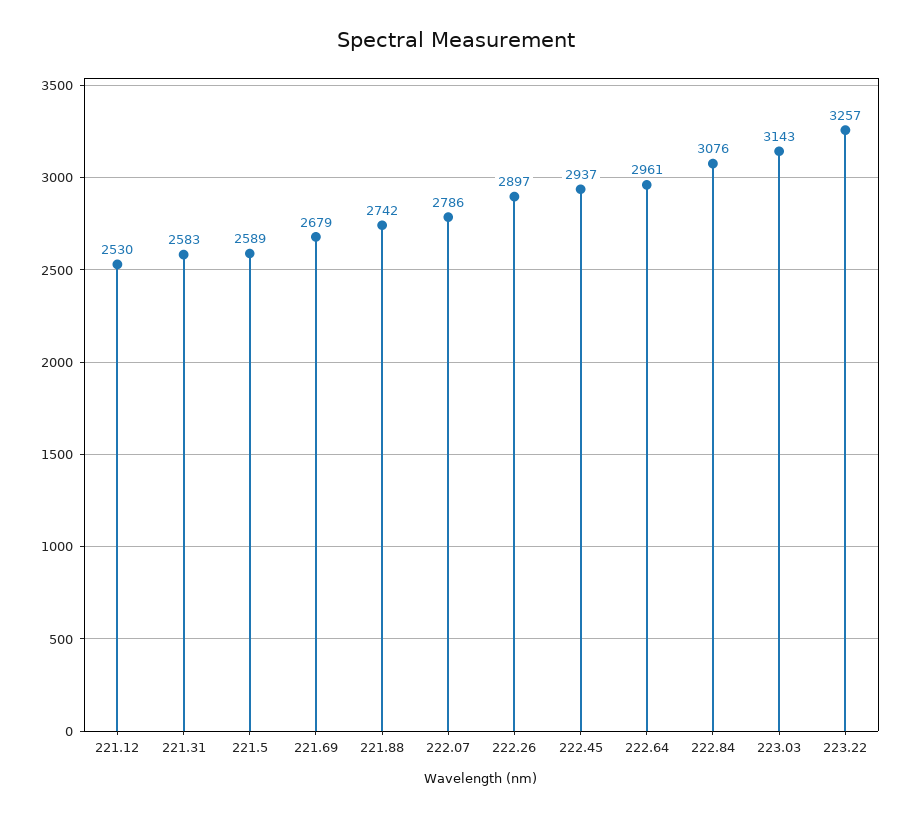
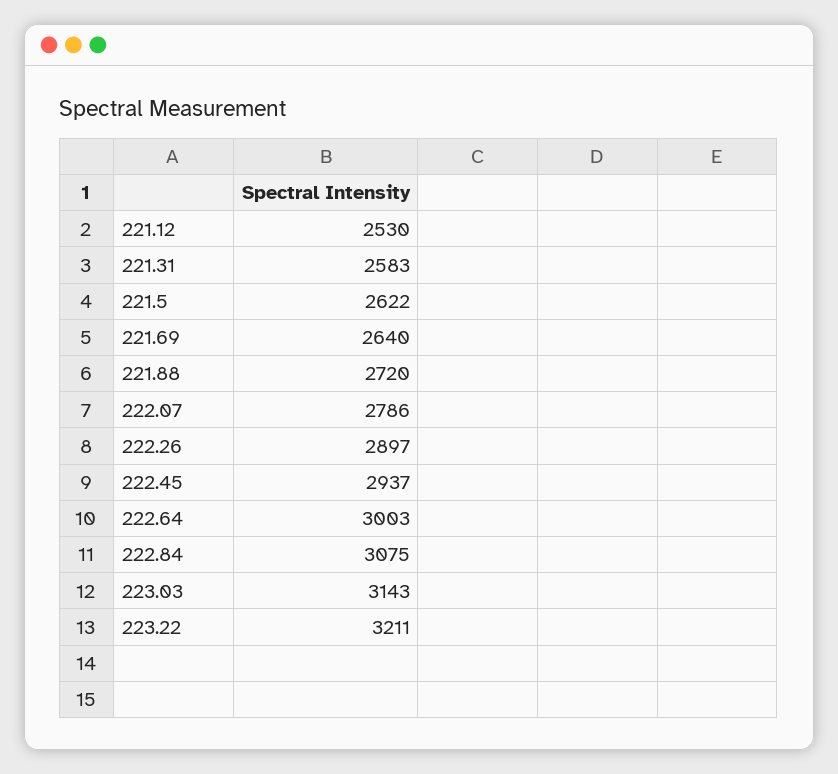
  {
    "221.12": 2530,
    "221.31": 2583,
-   "221.5": 2589,
+   "221.5": 2622,
-   "221.69": 2679,
+   "221.69": 2640,
-   "221.88": 2742,
+   "221.88": 2720,
    "222.07": 2786,
    "222.26": 2897,
    "222.45": 2937,
-   "222.64": 2961,
+   "222.64": 3003,
-   "222.84": 3076,
+   "222.84": 3075,
    "223.03": 3143,
-   "223.22": 3257
+   "223.22": 3211
  }

